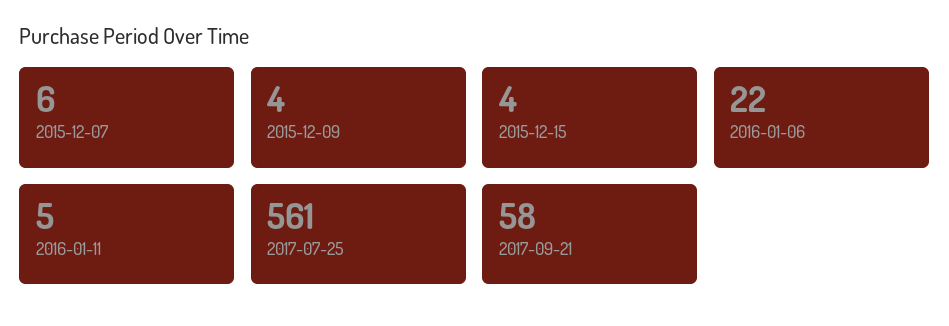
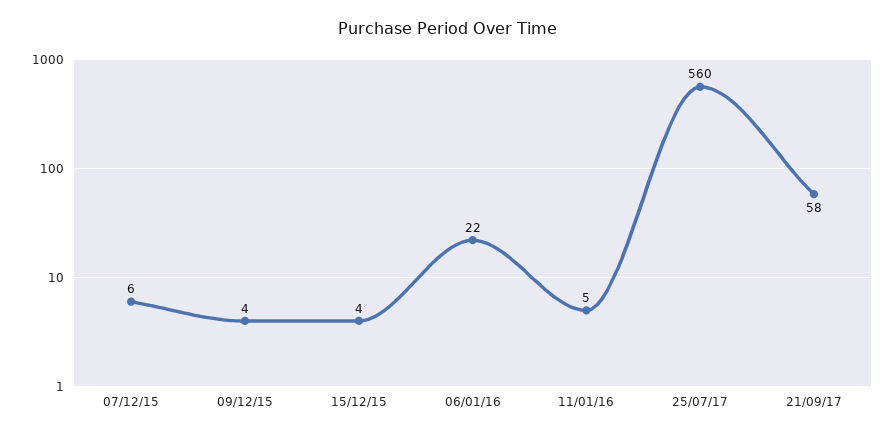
  {
    "2015-12-07": 6,
    "2015-12-09": 4,
    "2015-12-15": 4,
    "2016-01-06": 22,
    "2016-01-11": 5,
-   "2017-07-25": 561,
+   "2017-07-25": 560,
    "2017-09-21": 58
  }

